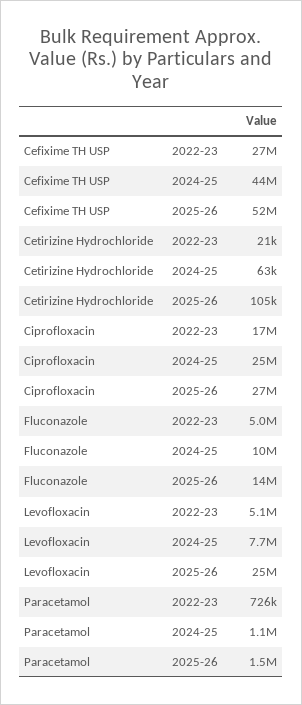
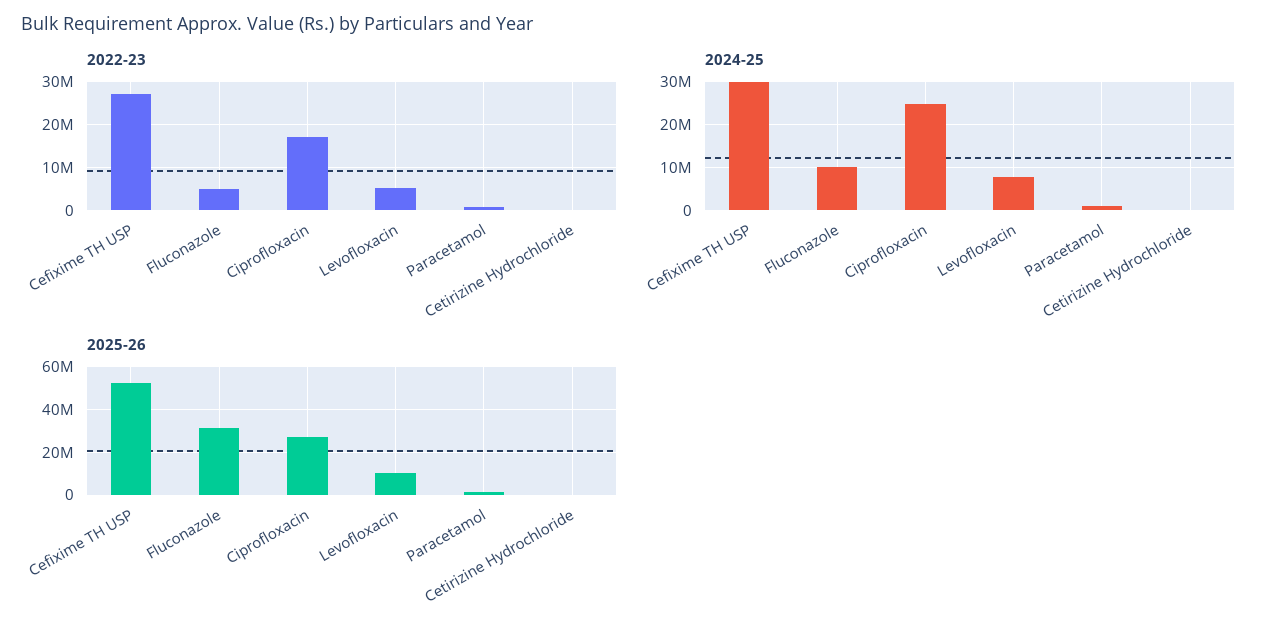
  {
    "2022-23": {
      "Cefixime TH USP": 27000000,
      "Cetirizine Hydrochloride": 21000,
      "Ciprofloxacin": 17000000,
      "Fluconazole": 5000000,
      "Levofloxacin": 5100000,
      "Paracetamol": 726000
    },
    "2024-25": {
-     "Cefixime TH USP": 44000000,
+     "Cefixime TH USP": 30000000,
      "Cetirizine Hydrochloride": 63000,
      "Ciprofloxacin": 25000000,
      "Fluconazole": 10000000,
      "Levofloxacin": 7700000,
      "Paracetamol": 1100000
    },
    "2025-26": {
      "Cefixime TH USP": 52000000,
      "Cetirizine Hydrochloride": 105000,
      "Ciprofloxacin": 27000000,
-     "Fluconazole": 14000000,
+     "Fluconazole": 30000000,
-     "Levofloxacin": 25000000,
+     "Levofloxacin": 10000000,
      "Paracetamol": 1500000
    }
  }

